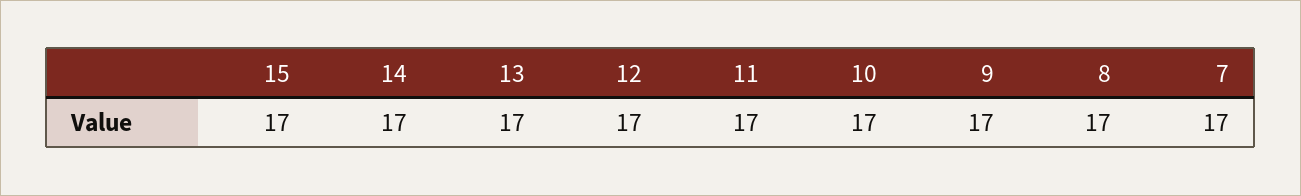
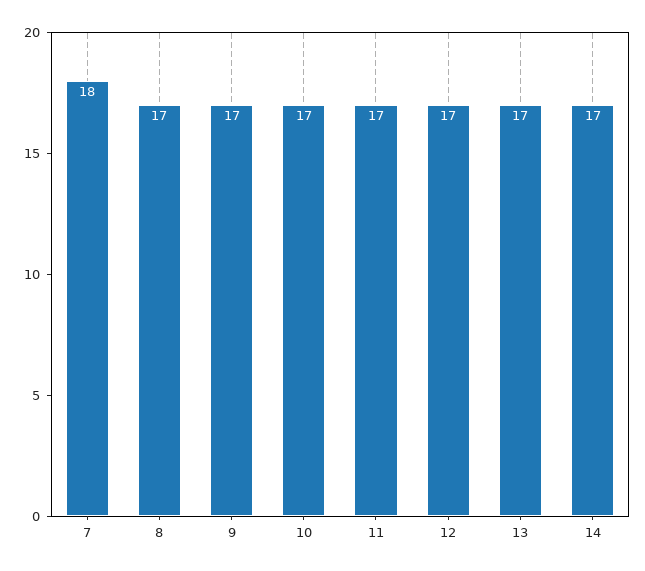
  {
-   "15": 17,
    "14": 17,
    "13": 17,
    "12": 17,
    "11": 17,
    "10": 17,
    "9": 17,
    "8": 17,
-   "7": 17
+   "7": 18
  }

